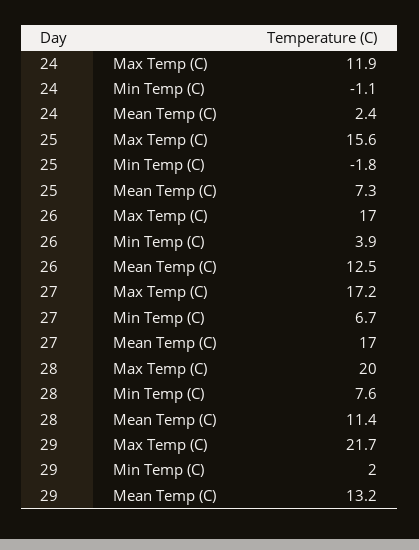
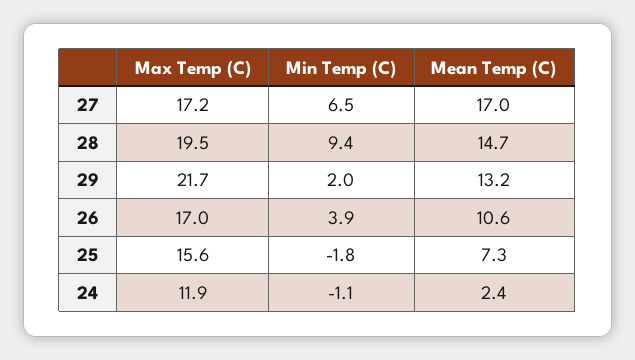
  {
    "24": {
      "Max Temp (C)": 11.9,
      "Min Temp (C)": -1.1,
      "Mean Temp (C)": 2.4
    },
    "25": {
      "Max Temp (C)": 15.6,
      "Min Temp (C)": -1.8,
      "Mean Temp (C)": 7.3
    },
    "26": {
      "Max Temp (C)": 17,
      "Min Temp (C)": 3.9,
-     "Mean Temp (C)": 12.5
+     "Mean Temp (C)": 10.6
    },
    "27": {
      "Max Temp (C)": 17.2,
-     "Min Temp (C)": 6.7,
+     "Min Temp (C)": 6.5,
      "Mean Temp (C)": 17
    },
    "28": {
-     "Max Temp (C)": 20,
+     "Max Temp (C)": 19.5,
-     "Min Temp (C)": 7.6,
+     "Min Temp (C)": 9.4,
-     "Mean Temp (C)": 11.4
+     "Mean Temp (C)": 14.7
    },
    "29": {
      "Max Temp (C)": 21.7,
      "Min Temp (C)": 2,
      "Mean Temp (C)": 13.2
    }
  }

